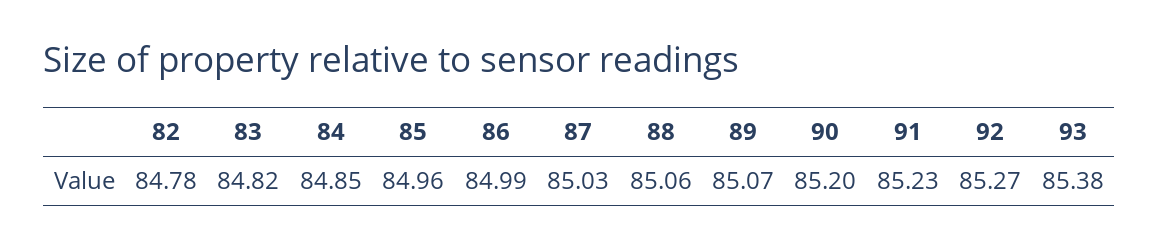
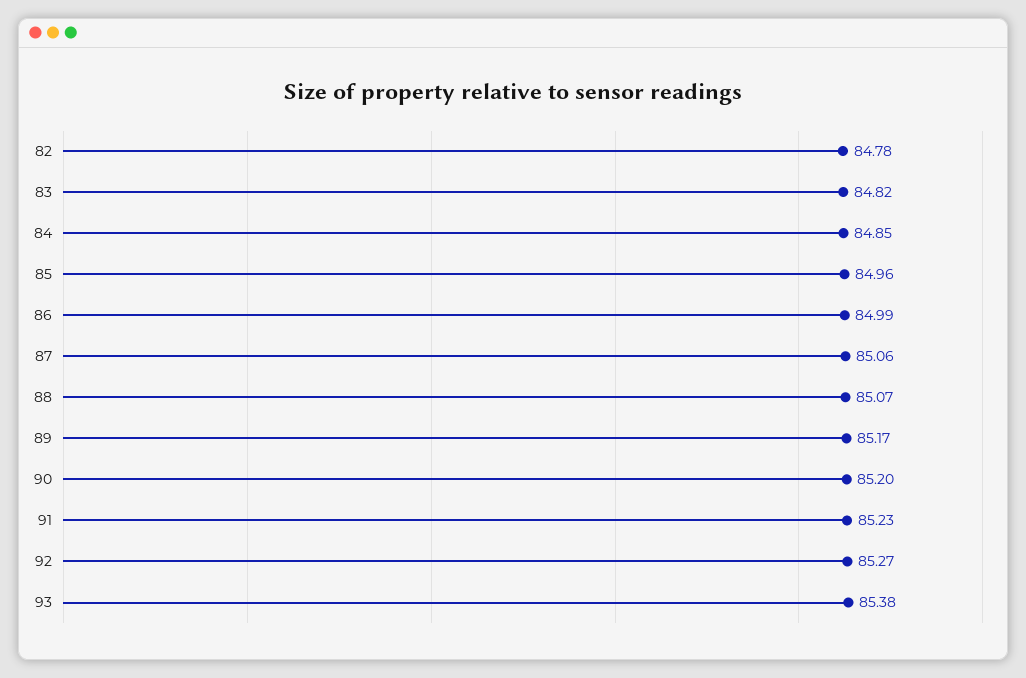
  {
    "82": 84.78,
    "83": 84.82,
    "84": 84.85,
    "85": 84.96,
    "86": 84.99,
-   "87": 85.03,
+   "87": 85.06,
-   "88": 85.06,
+   "88": 85.07,
-   "89": 85.07,
+   "89": 85.17,
    "90": 85.2,
    "91": 85.23,
    "92": 85.27,
    "93": 85.38
  }

